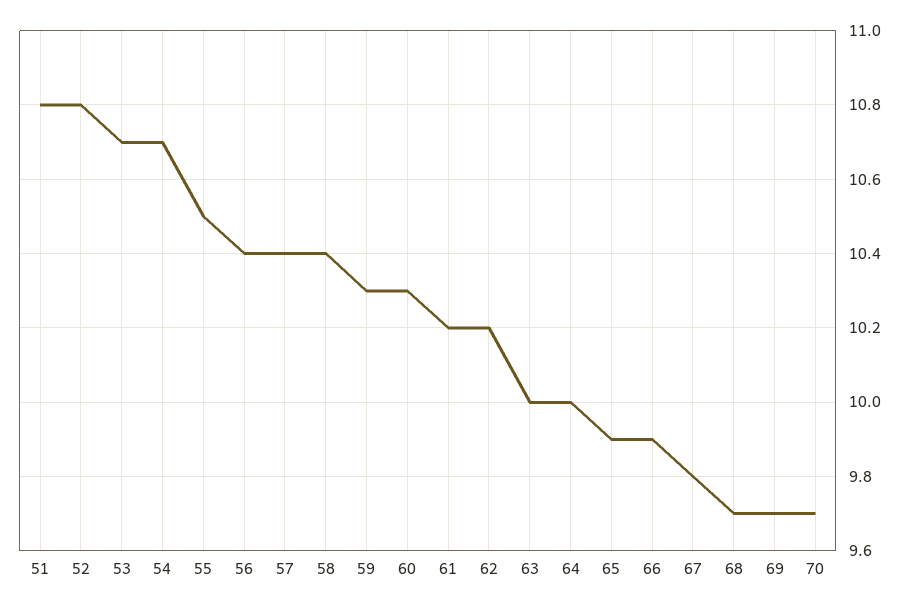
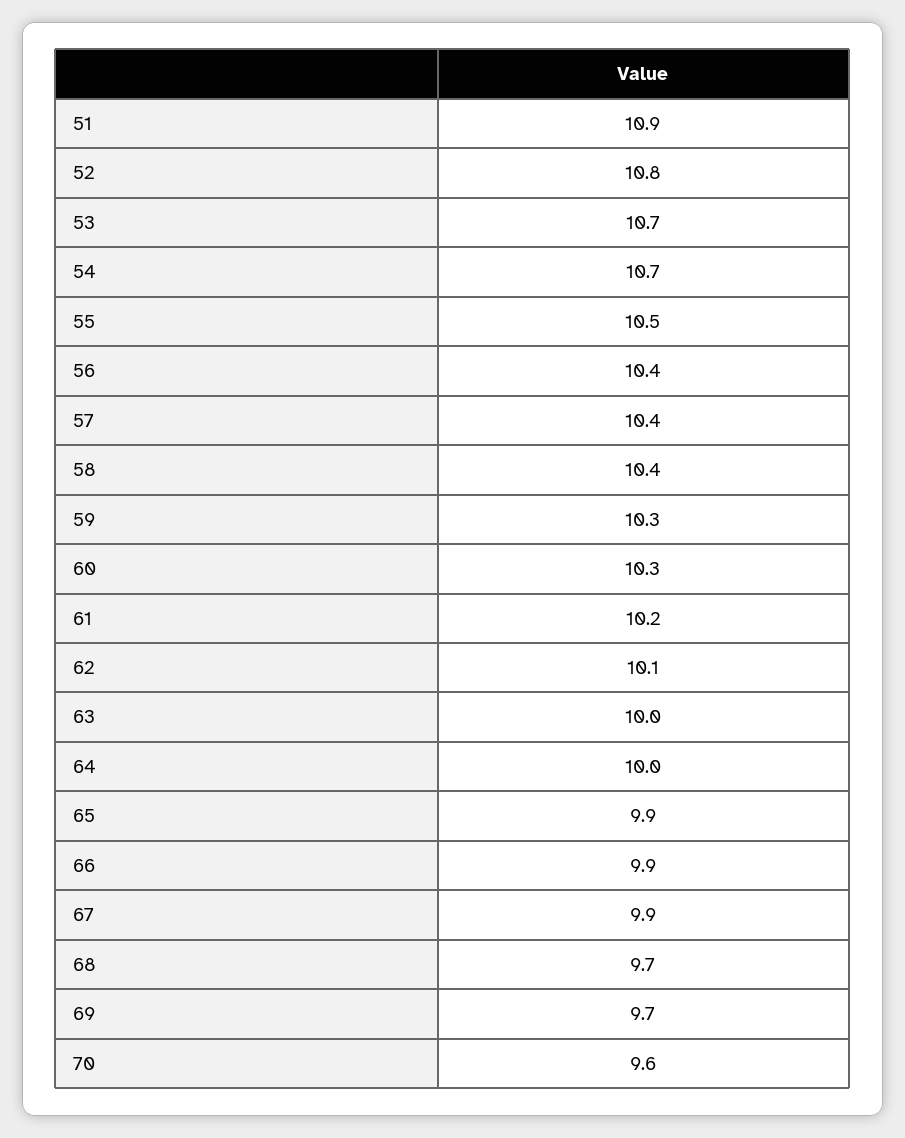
  {
-   "51": 10.8,
+   "51": 10.9,
    "52": 10.8,
    "53": 10.7,
    "54": 10.7,
    "55": 10.5,
    "56": 10.4,
    "57": 10.4,
    "58": 10.4,
    "59": 10.3,
    "60": 10.3,
    "61": 10.2,
-   "62": 10.2,
+   "62": 10.1,
    "63": 10,
    "64": 10,
    "65": 9.9,
    "66": 9.9,
-   "67": 9.8,
+   "67": 9.9,
    "68": 9.7,
    "69": 9.7,
-   "70": 9.7
+   "70": 9.6
  }

